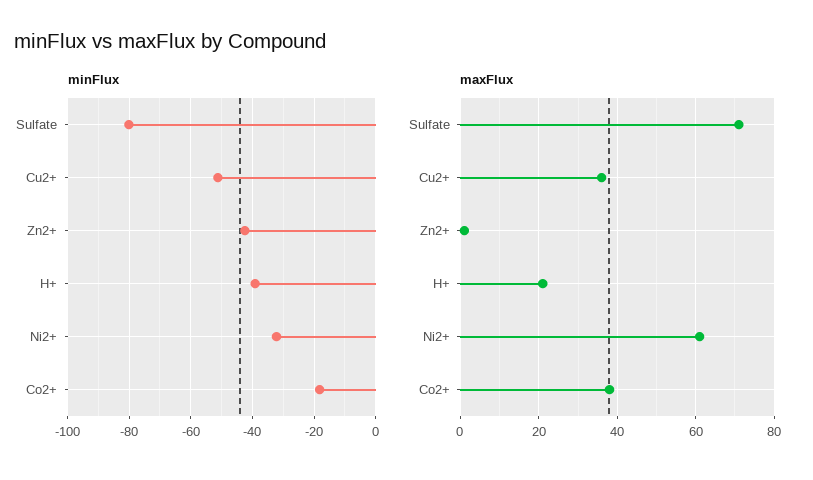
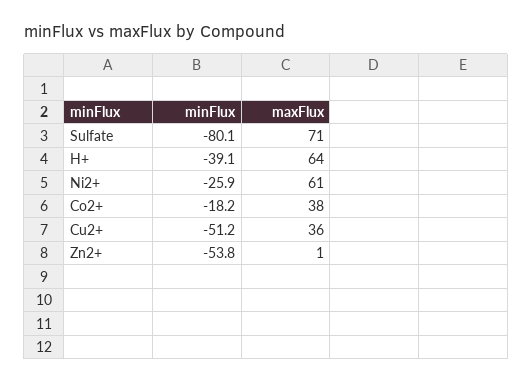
  {
    "minFlux": {
      "Sulfate": -80.1,
      "Cu2+": -51.2,
-     "Zn2+": -42,
+     "Zn2+": -53.8,
      "H+": -39.1,
-     "Ni2+": -32,
+     "Ni2+": -25.9,
      "Co2+": -18.2
    },
    "maxFlux": {
      "Sulfate": 71,
      "Cu2+": 36,
      "Zn2+": 1,
-     "H+": 20,
+     "H+": 64,
      "Ni2+": 61,
      "Co2+": 38
    }
  }

